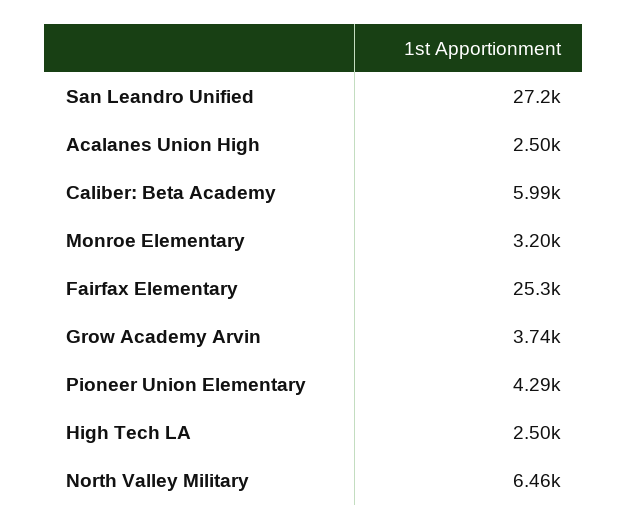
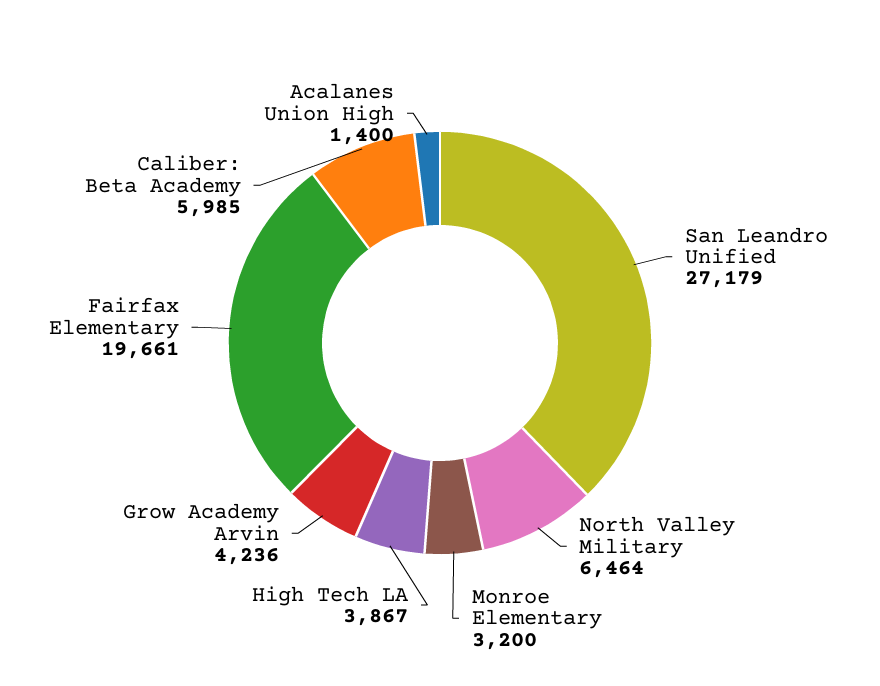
  {
    "San Leandro Unified": 27179,
-   "Acalanes Union High": 2500,
+   "Acalanes Union High": 1400,
    "Caliber: Beta Academy": 5985,
    "Monroe Elementary": 3200,
-   "Fairfax Elementary": 25300,
+   "Fairfax Elementary": 19661,
-   "Grow Academy Arvin": 3740,
+   "Grow Academy Arvin": 4236,
-   "Pioneer Union Elementary": 4290,
-   "High Tech LA": 2500,
+   "High Tech LA": 3867,
    "North Valley Military": 6464
  }

